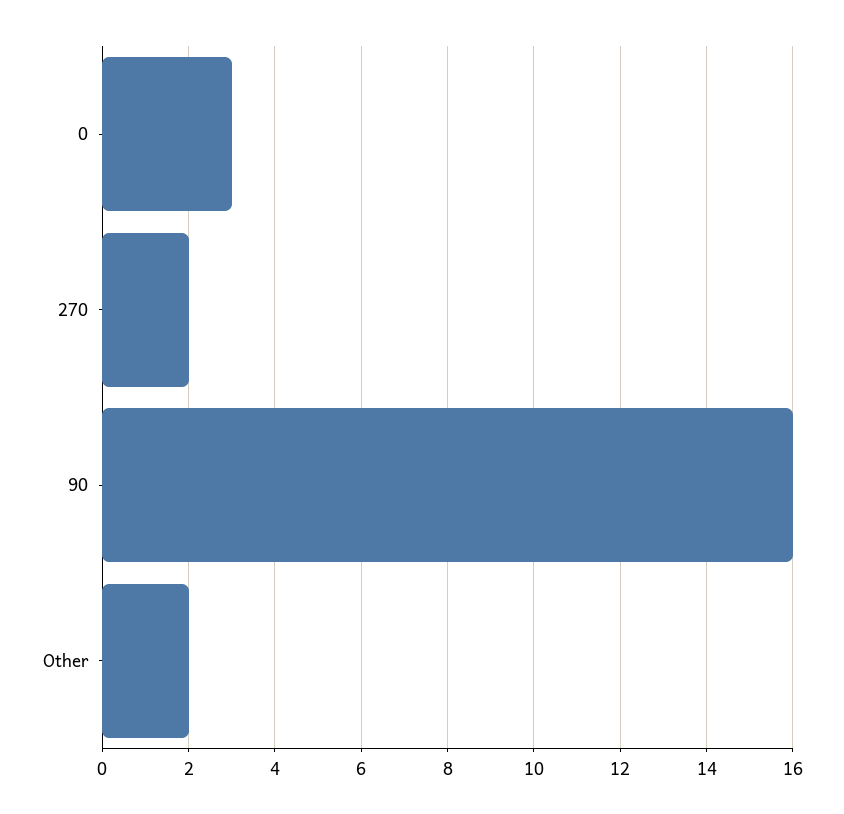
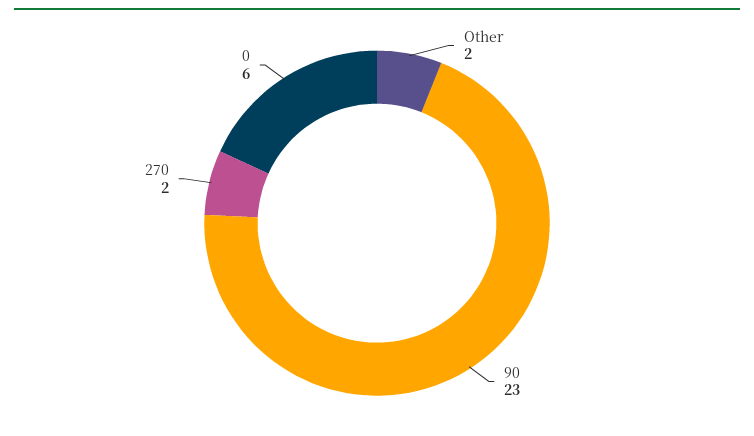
  {
-   "0": 3,
+   "0": 6,
    "270": 2,
-   "90": 16,
+   "90": 23,
    "Other": 2
  }

